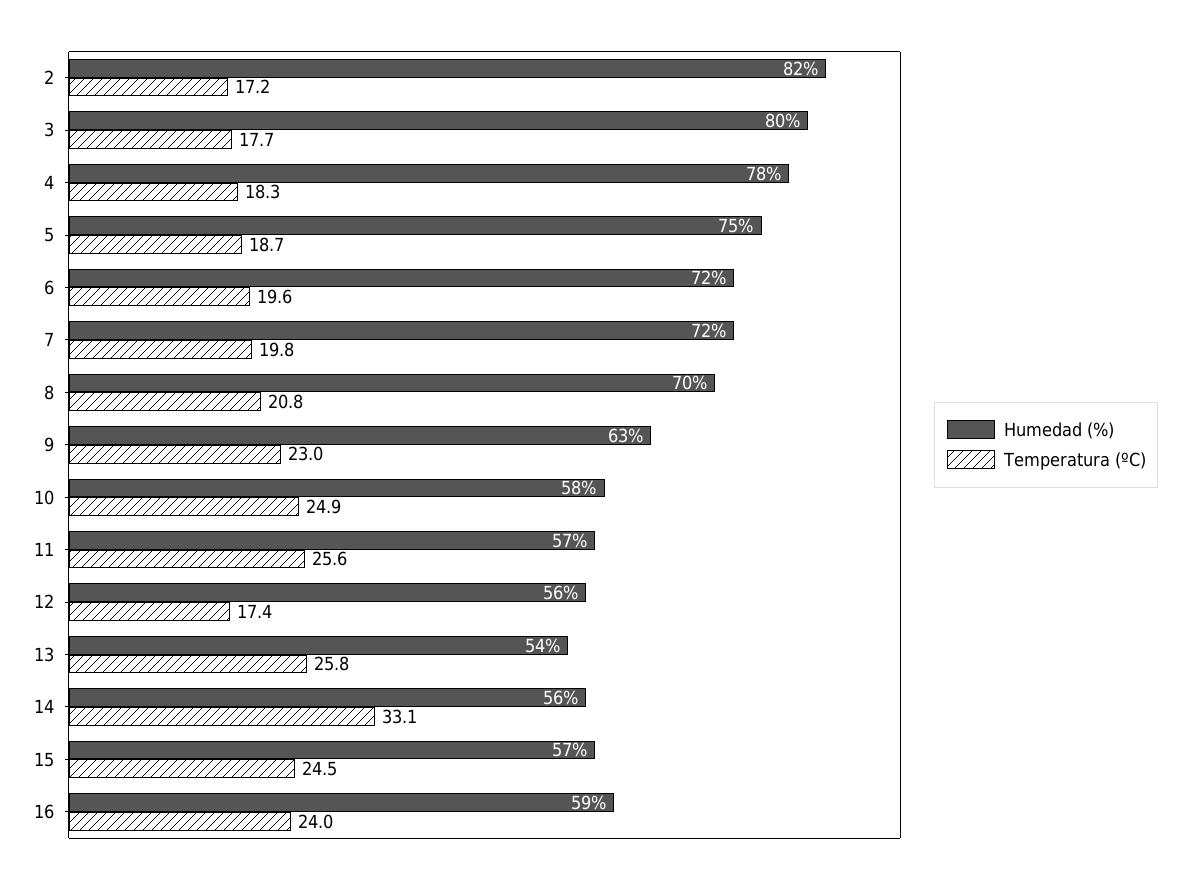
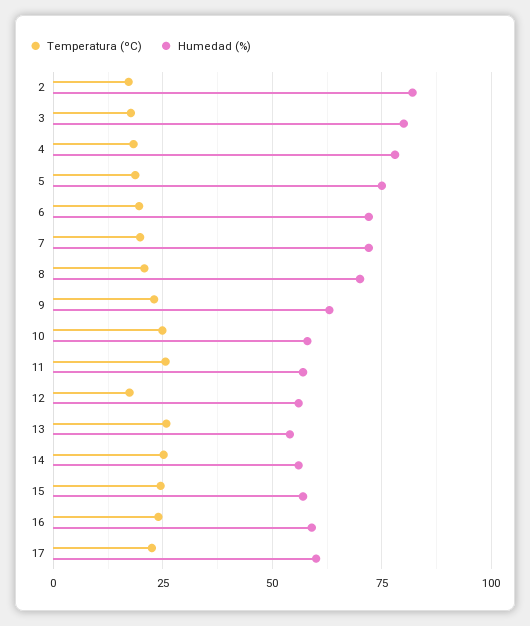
  {
    "Humedad (%)": {
      "2": 82,
      "3": 80,
      "4": 78,
      "5": 75,
      "6": 72,
      "7": 72,
      "8": 70,
      "9": 63,
      "10": 58,
      "11": 57,
      "12": 56,
      "13": 54,
      "14": 56,
      "15": 57,
-     "16": 59
+     "16": 59,
+     "17": 60
    },
    "Temperatura (ºC)": {
      "2": 17.2,
      "3": 17.7,
      "4": 18.3,
      "5": 18.7,
      "6": 19.6,
      "7": 19.8,
      "8": 20.8,
      "9": 23,
      "10": 24.9,
      "11": 25.6,
      "12": 17.4,
      "13": 25.8,
-     "14": 33.1,
+     "14": 25,
      "15": 24.5,
-     "16": 24
+     "16": 24,
+     "17": 22.5
    }
  }

